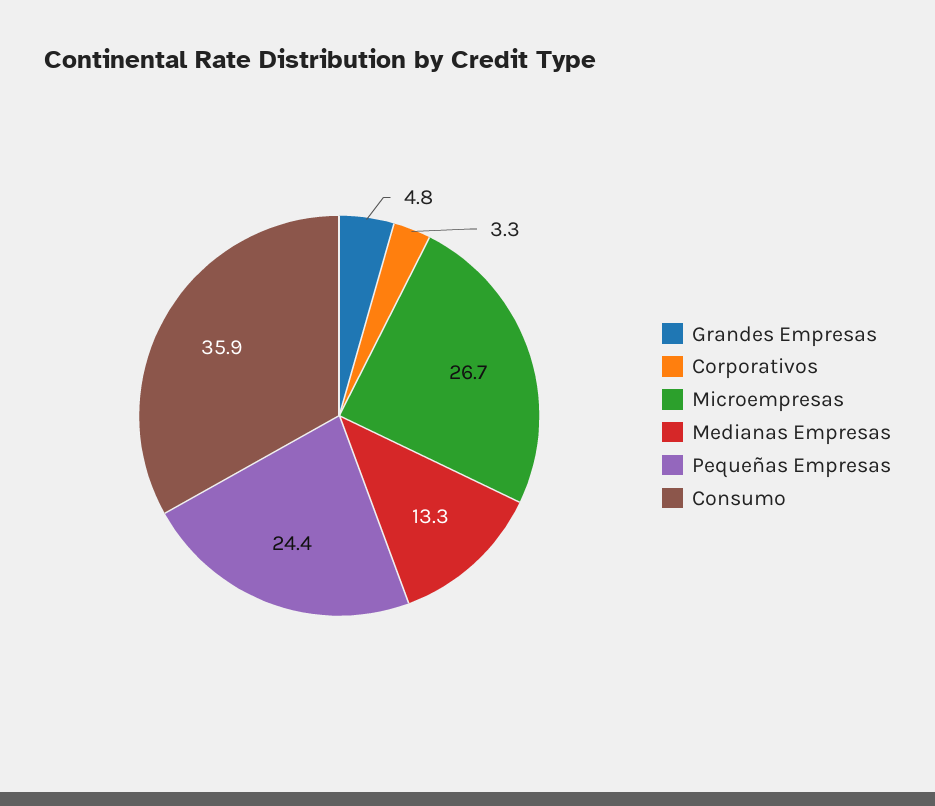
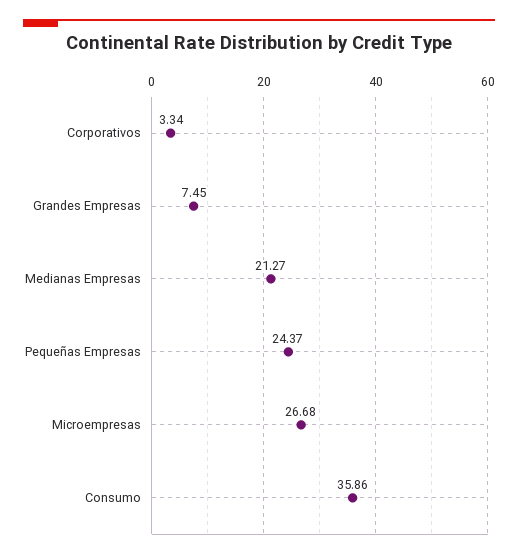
  {
-   "Grandes Empresas": 4.8,
+   "Grandes Empresas": 7.45,
    "Corporativos": 3.34,
    "Microempresas": 26.68,
-   "Medianas Empresas": 13.3,
+   "Medianas Empresas": 21.27,
    "Pequeñas Empresas": 24.37,
    "Consumo": 35.86
  }

